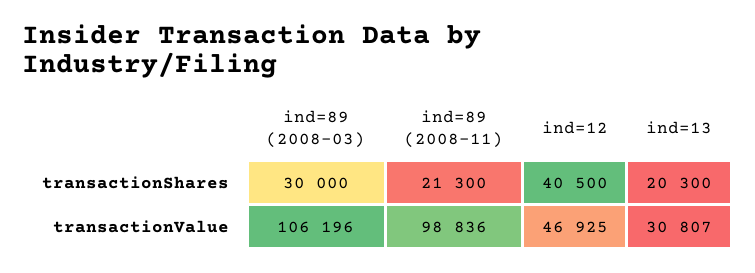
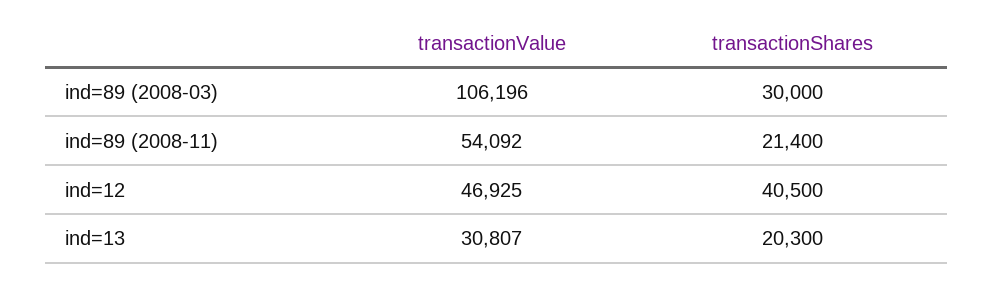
  {
    "ind=89 (2008-03)": {
      "transactionShares": 30000,
      "transactionValue": 106196
    },
    "ind=89 (2008-11)": {
-     "transactionShares": 21300,
+     "transactionShares": 21400,
-     "transactionValue": 98836
+     "transactionValue": 54092
    },
    "ind=12": {
      "transactionShares": 40500,
      "transactionValue": 46925
    },
    "ind=13": {
      "transactionShares": 20300,
      "transactionValue": 30807
    }
  }

